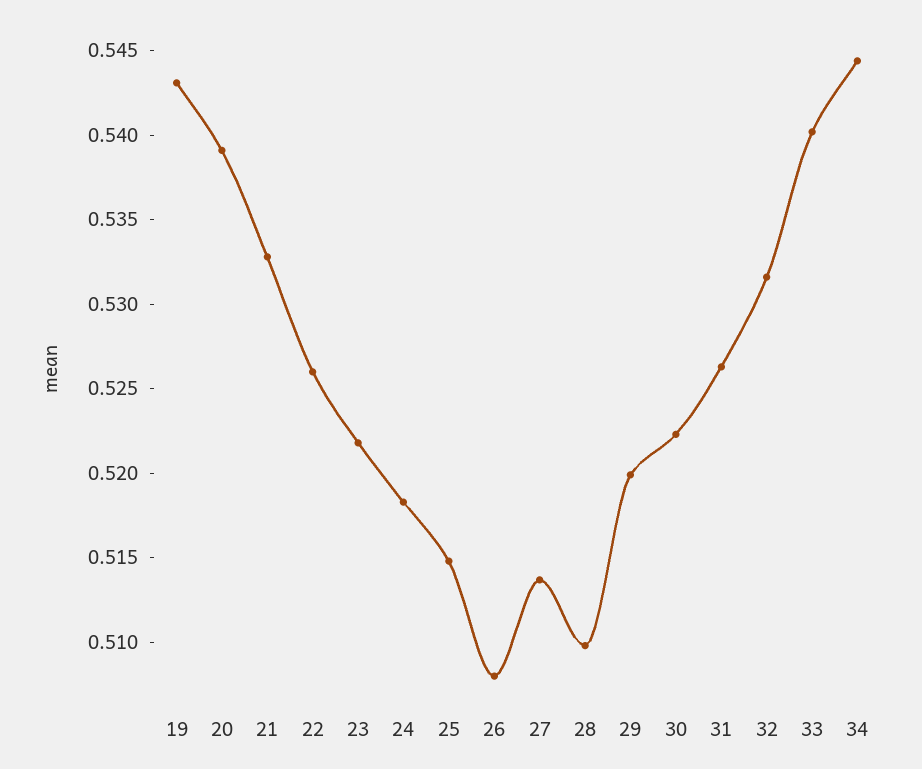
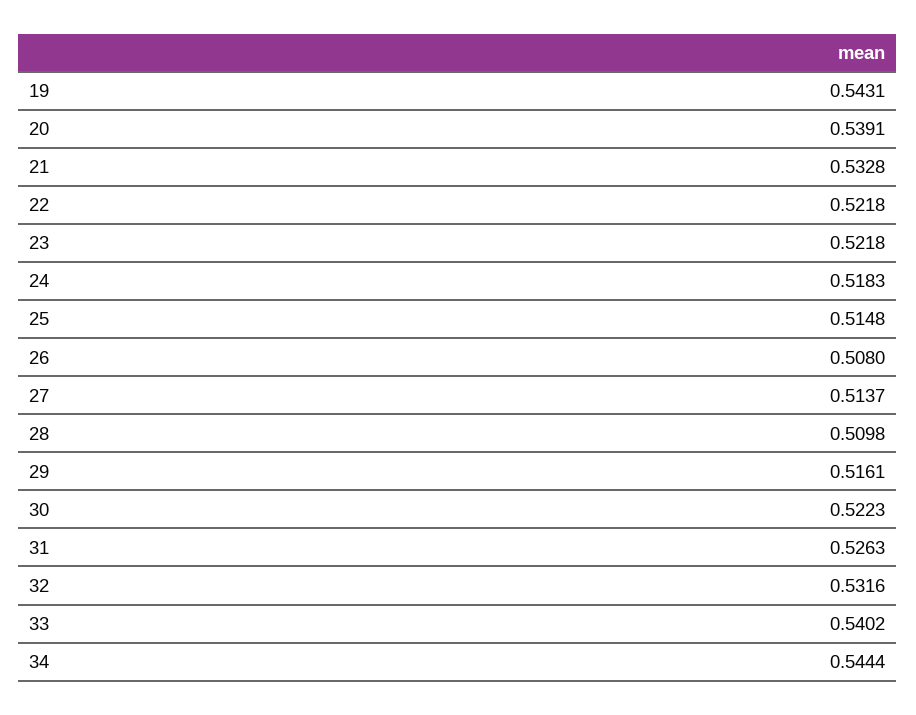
  {
    "19": 0.5431,
    "20": 0.5391,
    "21": 0.5328,
-   "22": 0.526,
+   "22": 0.5218,
    "23": 0.5218,
    "24": 0.5183,
    "25": 0.5148,
    "26": 0.508,
    "27": 0.5137,
    "28": 0.5098,
-   "29": 0.52,
+   "29": 0.5161,
    "30": 0.5223,
    "31": 0.5263,
    "32": 0.5316,
    "33": 0.5402,
    "34": 0.5444
  }

